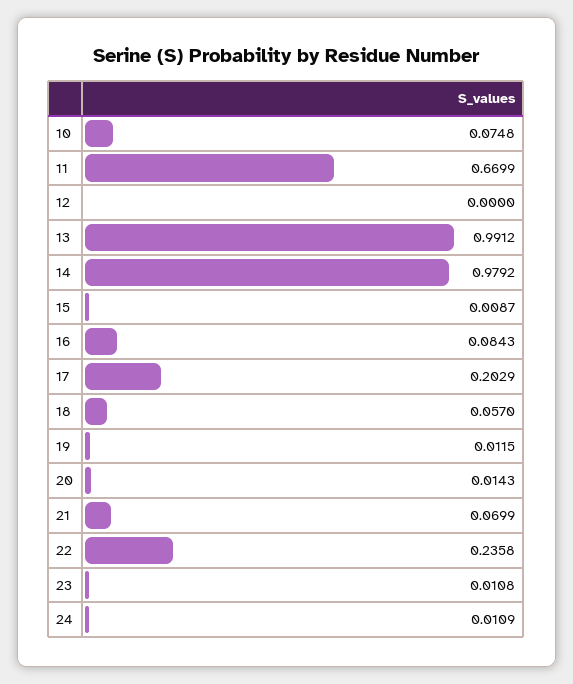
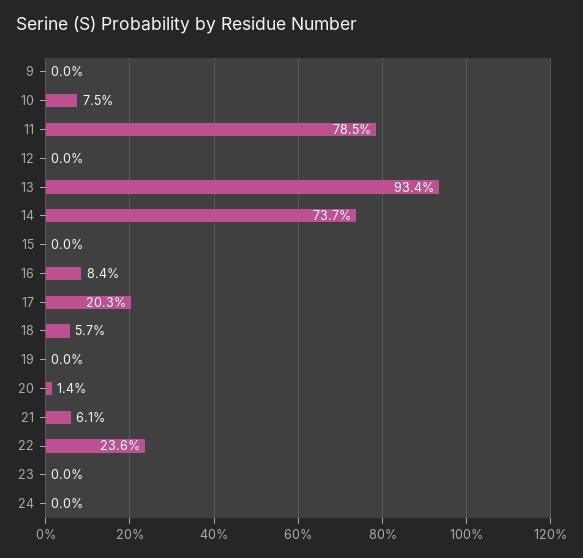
  {
    "10": 0.0748,
-   "11": 0.6699,
+   "11": 0.785,
    "12": 0,
-   "13": 0.9912,
+   "13": 0.934,
-   "14": 0.9792,
+   "14": 0.737,
-   "15": 0.0087,
+   "15": 0,
    "16": 0.0843,
    "17": 0.2029,
    "18": 0.057,
-   "19": 0.0115,
+   "19": 0,
    "20": 0.0143,
-   "21": 0.0699,
+   "21": 0.061,
    "22": 0.2358,
-   "23": 0.0108,
+   "23": 0,
-   "24": 0.0109
+   "24": 0,
+   "9": 0
  }

